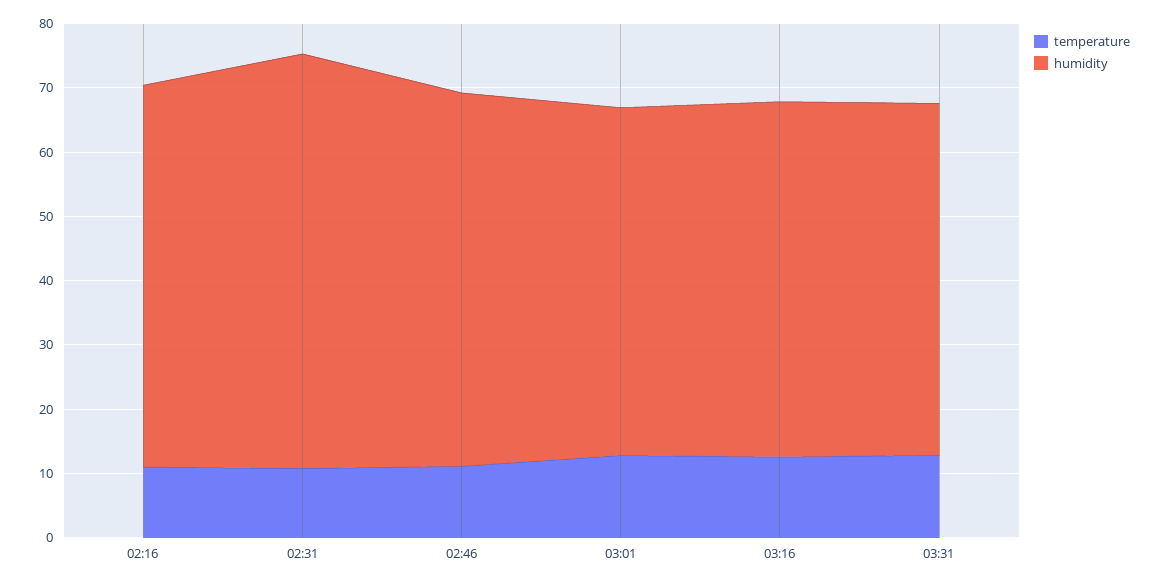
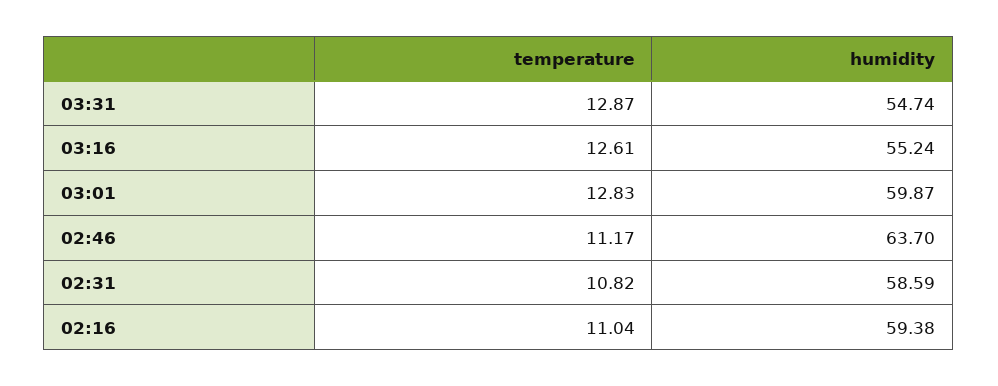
  {
    "temperature": {
      "02:16": 11.04,
      "02:31": 10.82,
      "02:46": 11.17,
      "03:01": 12.83,
      "03:16": 12.61,
      "03:31": 12.87
    },
    "humidity": {
      "02:16": 59.38,
-     "02:31": 64,
+     "02:31": 58.59,
-     "02:46": 58,
+     "02:46": 63.7,
-     "03:01": 54,
+     "03:01": 59.87,
      "03:16": 55.24,
      "03:31": 54.74
    }
  }

